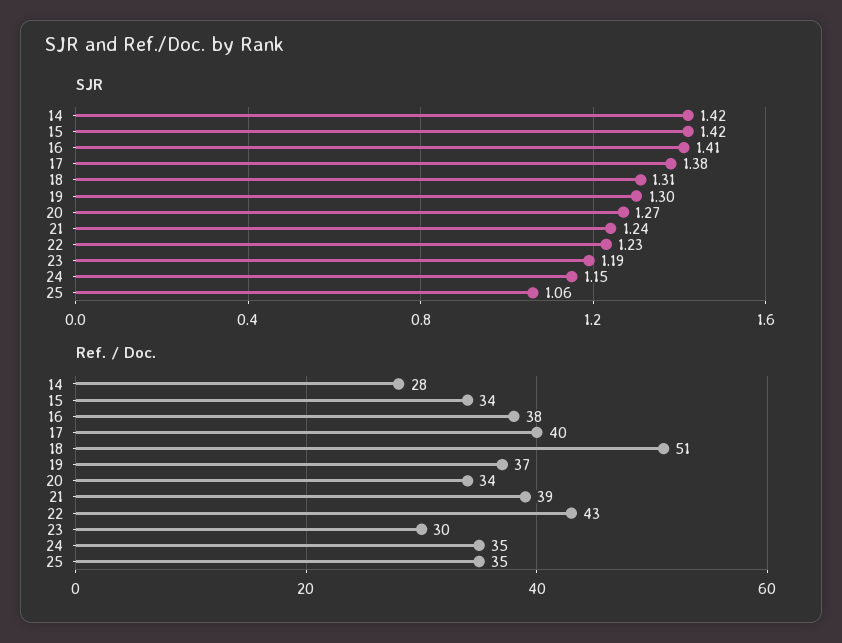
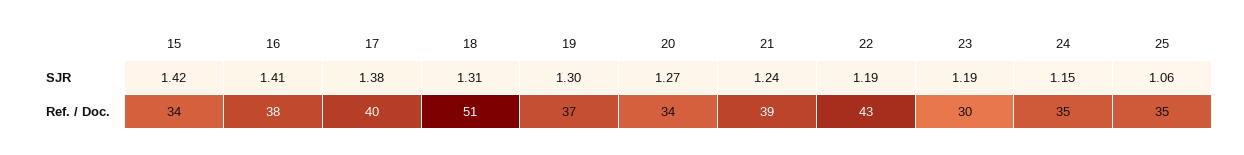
  {
    "SJR": {
-     "14": 1.42,
      "15": 1.42,
      "16": 1.41,
      "17": 1.38,
      "18": 1.31,
      "19": 1.3,
      "20": 1.27,
      "21": 1.24,
-     "22": 1.23,
+     "22": 1.19,
      "23": 1.19,
      "24": 1.15,
      "25": 1.06
    },
    "Ref. / Doc.": {
-     "14": 28,
      "15": 34,
      "16": 38,
      "17": 40,
      "18": 51,
      "19": 37,
      "20": 34,
      "21": 39,
      "22": 43,
      "23": 30,
      "24": 35,
      "25": 35
    }
  }

